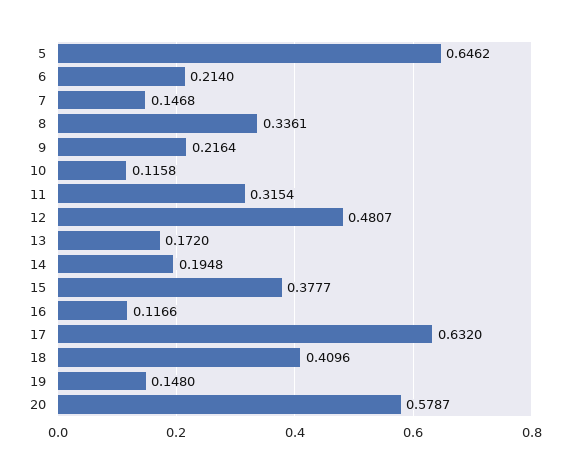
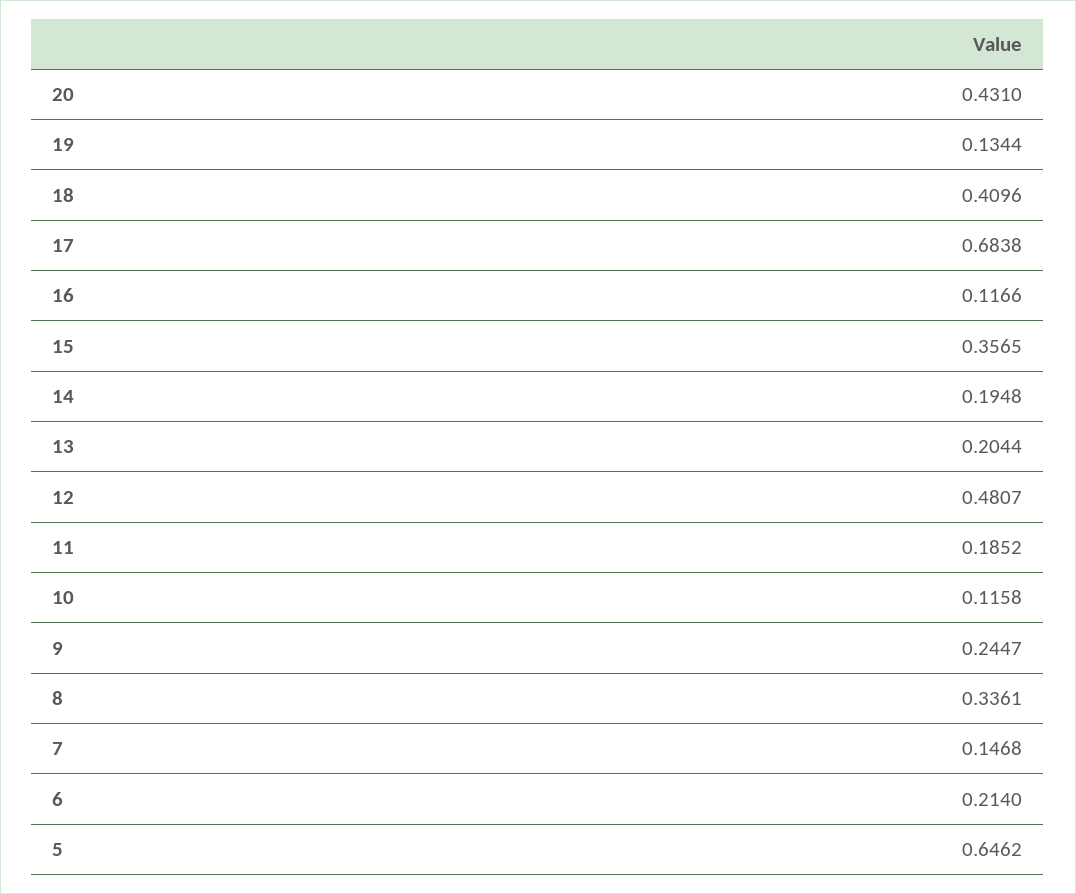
  {
    "5": 0.6462,
    "6": 0.214,
    "7": 0.1468,
    "8": 0.3361,
-   "9": 0.2164,
+   "9": 0.2447,
    "10": 0.1158,
-   "11": 0.3154,
+   "11": 0.1852,
    "12": 0.4807,
-   "13": 0.172,
+   "13": 0.2044,
    "14": 0.1948,
-   "15": 0.3777,
+   "15": 0.3565,
    "16": 0.1166,
-   "17": 0.632,
+   "17": 0.6838,
    "18": 0.4096,
-   "19": 0.148,
+   "19": 0.1344,
-   "20": 0.5787
+   "20": 0.431
  }

